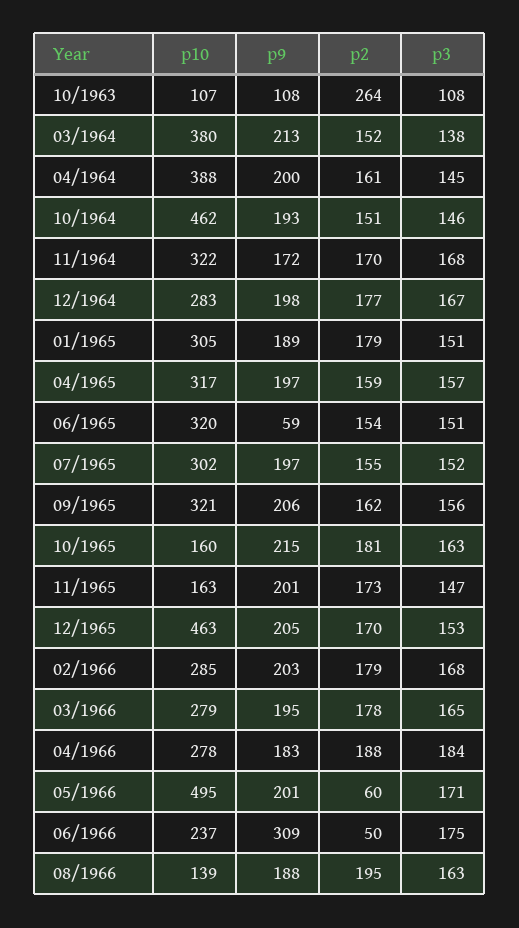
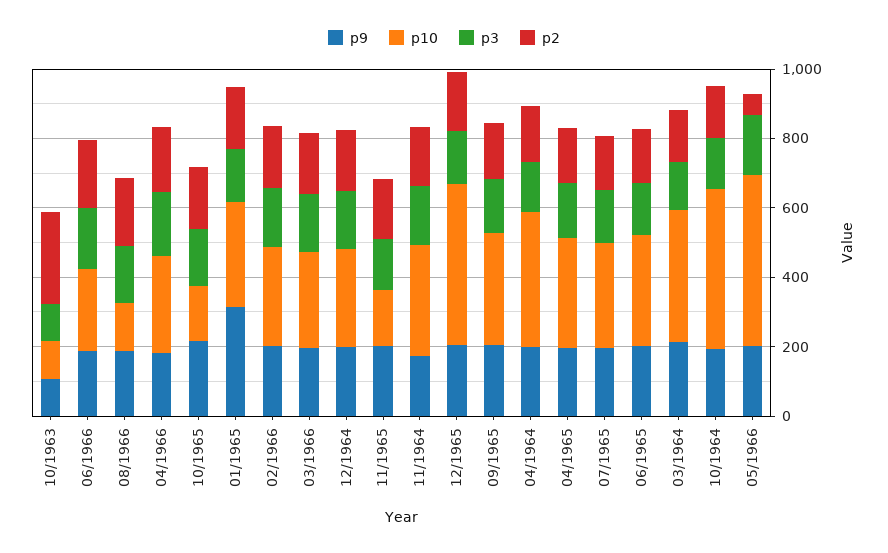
  {
    "p10": {
      "10/1963": 107,
      "03/1964": 380,
      "04/1964": 388,
      "10/1964": 462,
      "11/1964": 322,
      "12/1964": 283,
      "01/1965": 305,
      "04/1965": 317,
      "06/1965": 320,
      "07/1965": 302,
      "09/1965": 321,
      "10/1965": 160,
      "11/1965": 163,
      "12/1965": 463,
      "02/1966": 285,
      "03/1966": 279,
      "04/1966": 278,
      "05/1966": 495,
      "06/1966": 237,
      "08/1966": 139
    },
    "p9": {
      "10/1963": 108,
      "03/1964": 213,
      "04/1964": 200,
      "10/1964": 193,
      "11/1964": 172,
      "12/1964": 198,
-     "01/1965": 189,
+     "01/1965": 300,
      "04/1965": 197,
-     "06/1965": 59,
+     "06/1965": 200,
      "07/1965": 197,
      "09/1965": 206,
      "10/1965": 215,
      "11/1965": 201,
      "12/1965": 205,
      "02/1966": 203,
      "03/1966": 195,
      "04/1966": 183,
      "05/1966": 201,
-     "06/1966": 309,
+     "06/1966": 200,
      "08/1966": 188
    },
    "p2": {
      "10/1963": 264,
      "03/1964": 152,
      "04/1964": 161,
      "10/1964": 151,
      "11/1964": 170,
      "12/1964": 177,
      "01/1965": 179,
      "04/1965": 159,
      "06/1965": 154,
      "07/1965": 155,
      "09/1965": 162,
      "10/1965": 181,
      "11/1965": 173,
      "12/1965": 170,
      "02/1966": 179,
      "03/1966": 178,
      "04/1966": 188,
      "05/1966": 60,
-     "06/1966": 50,
+     "06/1966": 200,
      "08/1966": 195
    },
    "p3": {
      "10/1963": 108,
      "03/1964": 138,
      "04/1964": 145,
      "10/1964": 146,
      "11/1964": 168,
      "12/1964": 167,
      "01/1965": 151,
      "04/1965": 157,
      "06/1965": 151,
      "07/1965": 152,
      "09/1965": 156,
      "10/1965": 163,
      "11/1965": 147,
      "12/1965": 153,
      "02/1966": 168,
      "03/1966": 165,
      "04/1966": 184,
      "05/1966": 171,
      "06/1966": 175,
      "08/1966": 163
    }
  }

